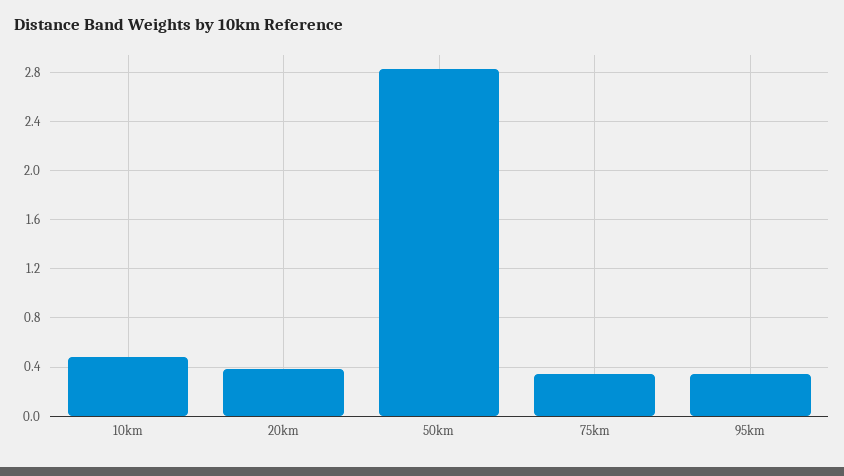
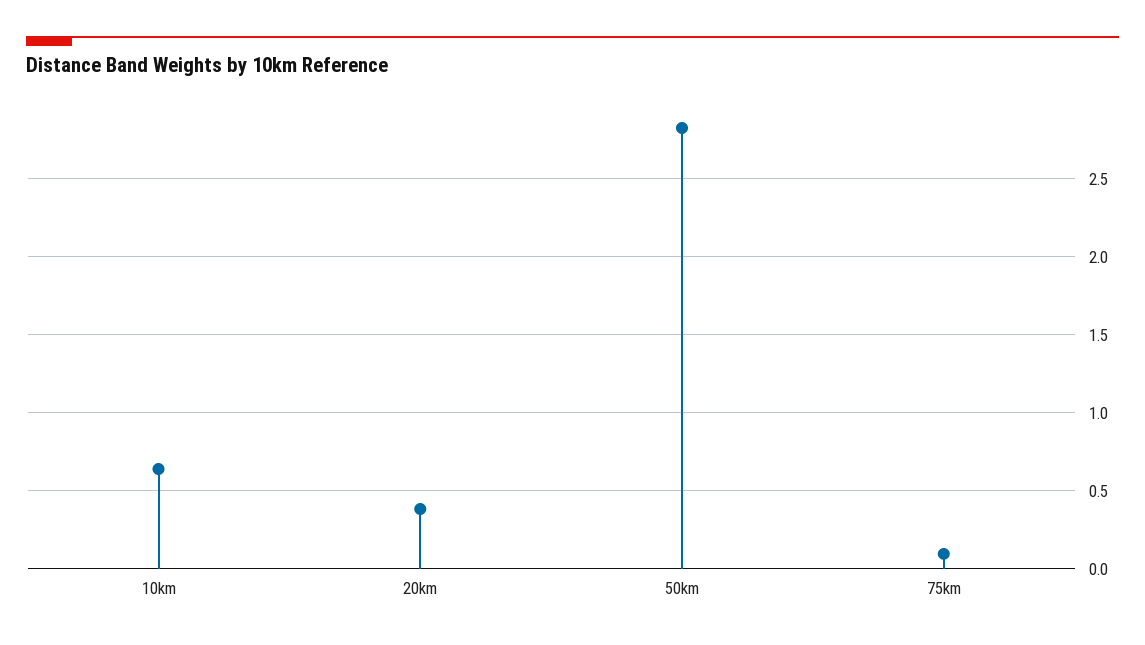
  {
-   "10km": 0.5,
+   "10km": 0.65,
    "20km": 0.4,
    "50km": 2.85,
-   "75km": 0.35,
+   "75km": 0.1
-   "95km": 0.35
  }

